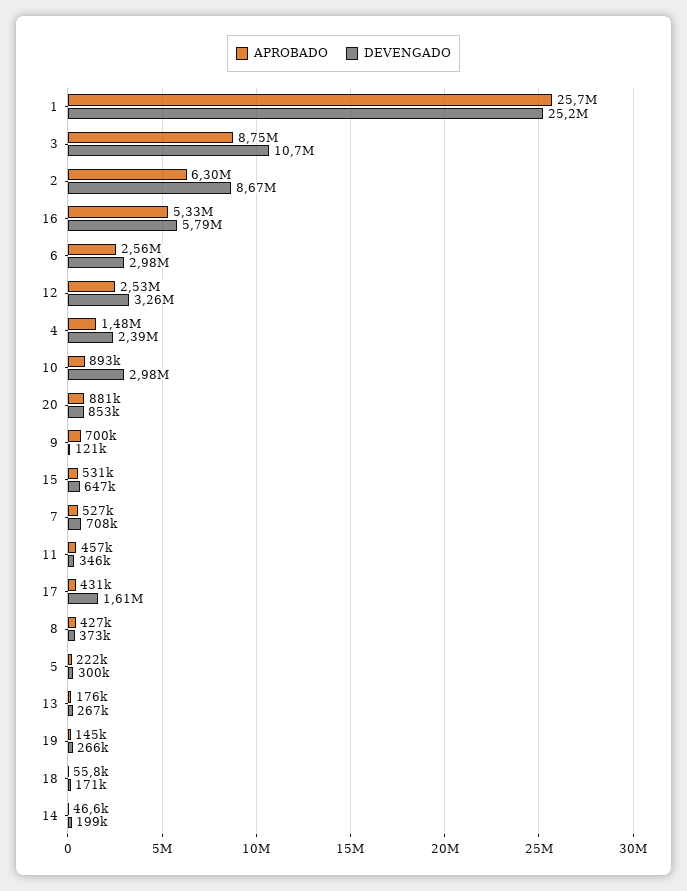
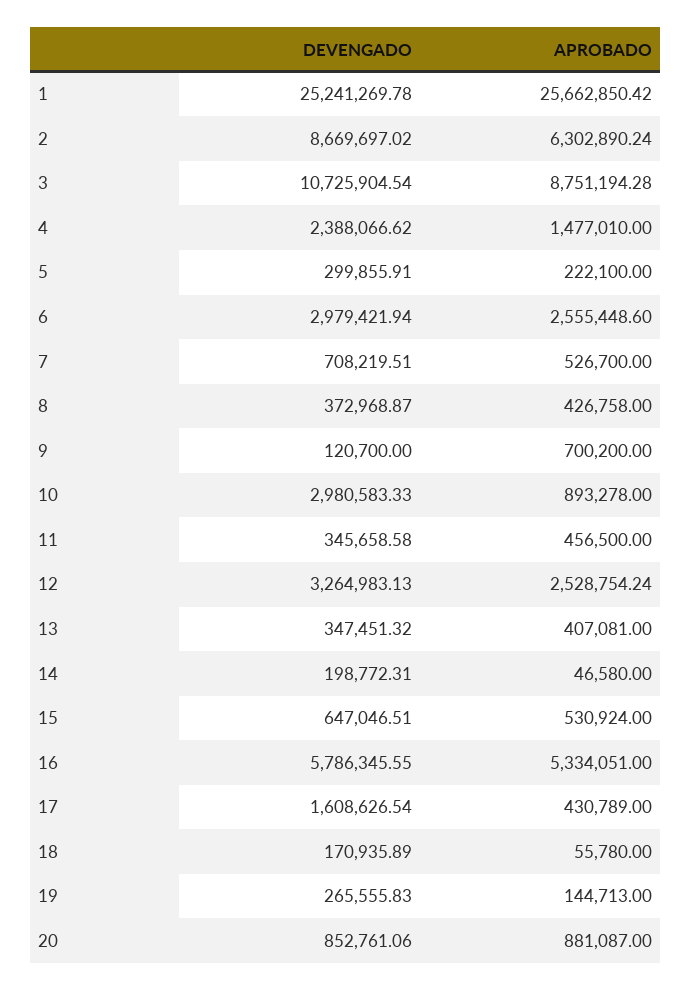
  {
    "APROBADO": {
      "1": 25662850.42,
      "3": 8751194.28,
      "2": 6302890.24,
      "16": 5334051,
      "6": 2555448.6,
      "12": 2528754.24,
      "4": 1477010,
      "10": 893278,
      "20": 881087,
      "9": 700200,
      "15": 530924,
      "7": 526700,
      "11": 456500,
      "17": 430789,
      "8": 426758,
      "5": 222100,
-     "13": 176000,
+     "13": 407081,
      "19": 144713,
      "18": 55780,
      "14": 46580
    },
    "DEVENGADO": {
      "1": 25241269.78,
      "3": 10725904.54,
      "2": 8669697.02,
      "16": 5786345.55,
      "6": 2979421.94,
      "12": 3264983.13,
      "4": 2388066.62,
      "10": 2980583.33,
      "20": 852761.06,
      "9": 120700,
      "15": 647046.51,
      "7": 708219.51,
      "11": 345658.58,
      "17": 1608626.54,
      "8": 372968.87,
      "5": 299855.91,
-     "13": 267000,
+     "13": 347451.32,
      "19": 265555.83,
      "18": 170935.89,
      "14": 198772.31
    }
  }

